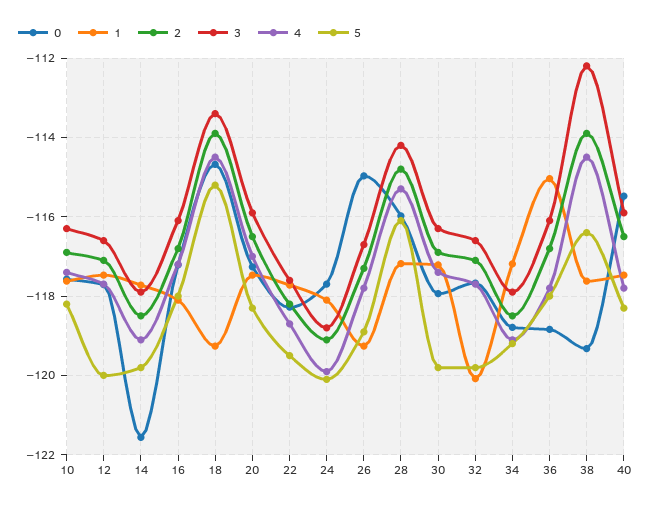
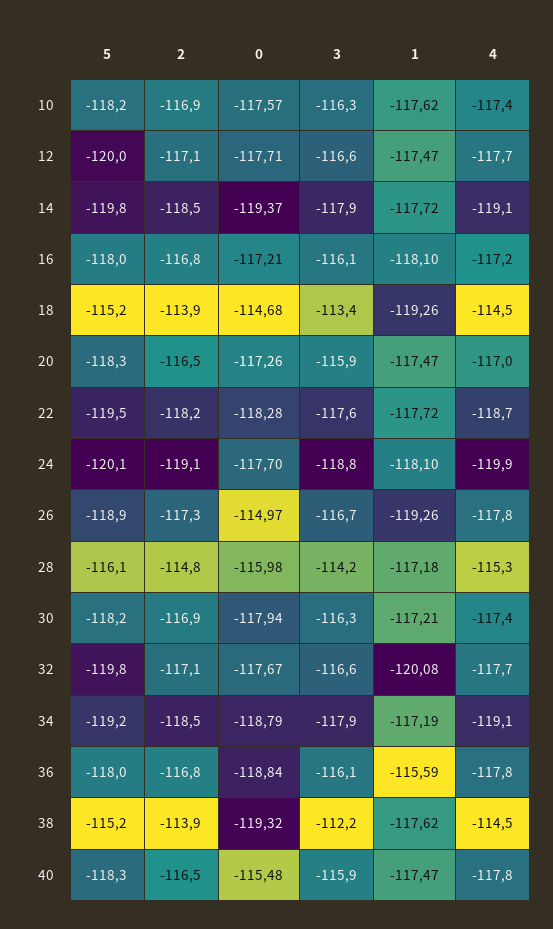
  {
    "0": {
      "10": -117.57,
      "12": -117.71,
-     "14": -121.6,
+     "14": -119.37,
      "16": -117.21,
      "18": -114.68,
      "20": -117.26,
      "22": -118.28,
      "24": -117.7,
      "26": -114.97,
      "28": -115.98,
      "30": -117.94,
      "32": -117.67,
      "34": -118.79,
      "36": -118.84,
      "38": -119.32,
      "40": -115.48
    },
    "1": {
      "10": -117.62,
      "12": -117.47,
      "14": -117.72,
      "16": -118.1,
      "18": -119.26,
      "20": -117.47,
      "22": -117.72,
      "24": -118.1,
      "26": -119.26,
      "28": -117.18,
      "30": -117.21,
      "32": -120.08,
      "34": -117.19,
-     "36": -115,
+     "36": -115.59,
      "38": -117.62,
      "40": -117.47
    },
    "2": {
      "10": -116.9,
      "12": -117.1,
      "14": -118.5,
      "16": -116.8,
      "18": -113.9,
      "20": -116.5,
      "22": -118.2,
      "24": -119.1,
      "26": -117.3,
      "28": -114.8,
      "30": -116.9,
      "32": -117.1,
      "34": -118.5,
      "36": -116.8,
      "38": -113.9,
      "40": -116.5
    },
    "3": {
      "10": -116.3,
      "12": -116.6,
      "14": -117.9,
      "16": -116.1,
      "18": -113.4,
      "20": -115.9,
      "22": -117.6,
      "24": -118.8,
      "26": -116.7,
      "28": -114.2,
      "30": -116.3,
      "32": -116.6,
      "34": -117.9,
      "36": -116.1,
      "38": -112.2,
      "40": -115.9
    },
    "4": {
      "10": -117.4,
      "12": -117.7,
      "14": -119.1,
      "16": -117.2,
      "18": -114.5,
      "20": -117,
      "22": -118.7,
      "24": -119.9,
      "26": -117.8,
      "28": -115.3,
      "30": -117.4,
      "32": -117.7,
      "34": -119.1,
      "36": -117.8,
      "38": -114.5,
      "40": -117.8
    },
    "5": {
      "10": -118.2,
      "12": -120,
      "14": -119.8,
      "16": -118,
      "18": -115.2,
      "20": -118.3,
      "22": -119.5,
      "24": -120.1,
      "26": -118.9,
      "28": -116.1,
-     "30": -119.8,
+     "30": -118.2,
      "32": -119.8,
      "34": -119.2,
      "36": -118,
-     "38": -116.4,
+     "38": -115.2,
      "40": -118.3
    }
  }

